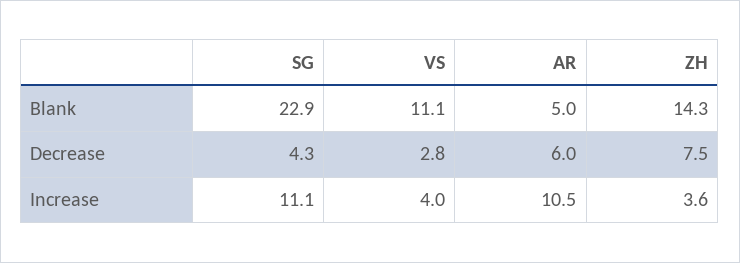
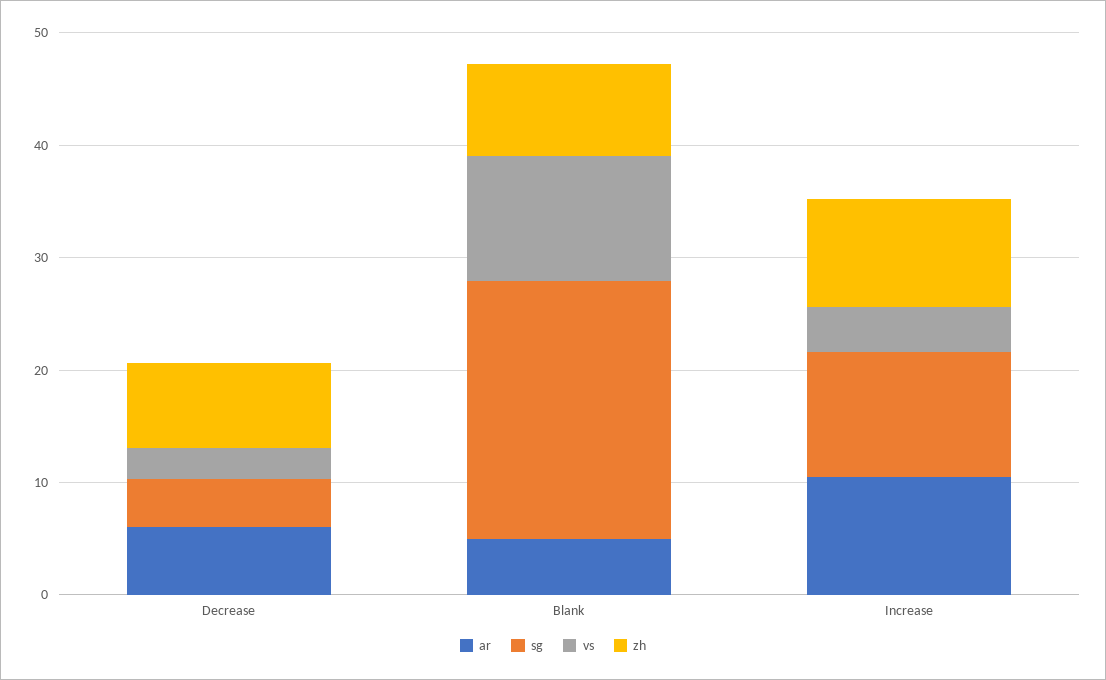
  {
    "SG": {
      "Blank": 22.9,
      "Decrease": 4.3,
      "Increase": 11.1
    },
    "VS": {
      "Blank": 11.1,
      "Decrease": 2.8,
      "Increase": 4
    },
    "AR": {
      "Blank": 5,
      "Decrease": 6,
      "Increase": 10.5
    },
    "ZH": {
-     "Blank": 14.3,
+     "Blank": 8,
      "Decrease": 7.5,
-     "Increase": 3.6
+     "Increase": 10
    }
  }

